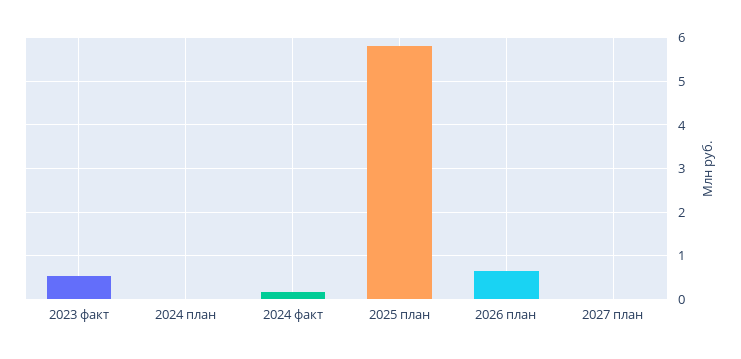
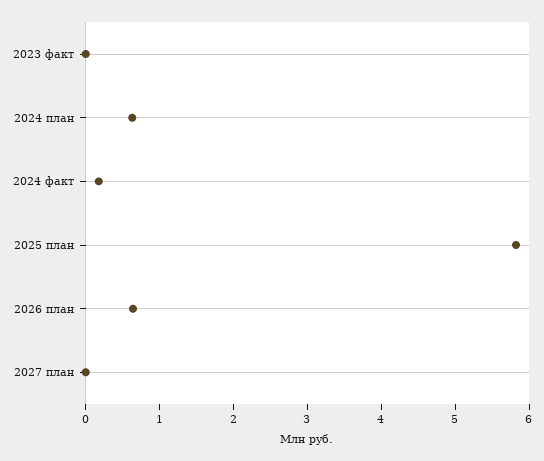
  {
-   "2023 факт": 0.6,
+   "2023 факт": 0,
-   "2024 план": 0,
+   "2024 план": 0.6,
    "2024 факт": 0.2,
    "2025 план": 5.8,
    "2026 план": 0.6,
    "2027 план": 0
  }

